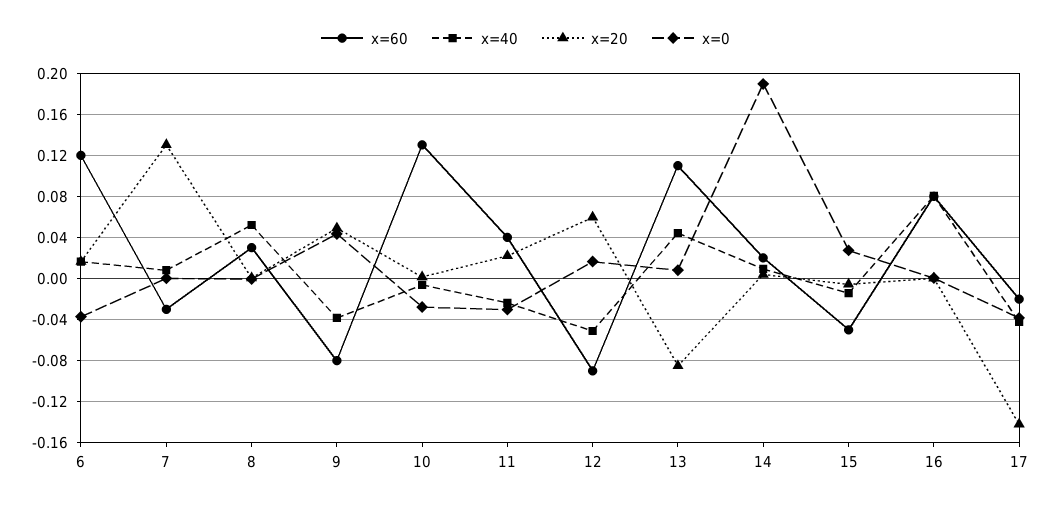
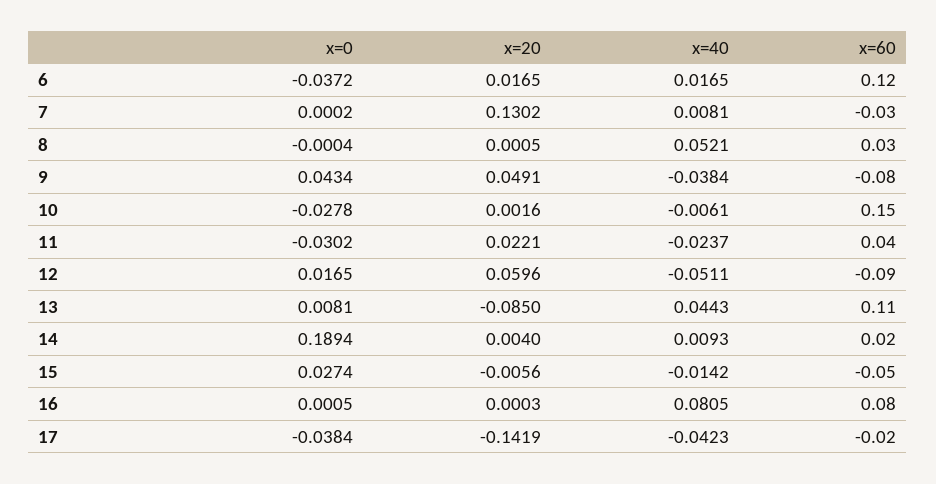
  {
    "x=60": {
      "6": 0.12,
      "7": -0.03,
      "8": 0.03,
      "9": -0.08,
-     "10": 0.13,
+     "10": 0.15,
      "11": 0.04,
      "12": -0.09,
      "13": 0.11,
      "14": 0.02,
      "15": -0.05,
      "16": 0.08,
      "17": -0.02
    },
    "x=40": {
      "6": 0.0165,
      "7": 0.0081,
      "8": 0.0521,
      "9": -0.0384,
      "10": -0.0061,
      "11": -0.0237,
      "12": -0.0511,
      "13": 0.0443,
      "14": 0.0093,
      "15": -0.0142,
      "16": 0.0805,
      "17": -0.0423
    },
    "x=20": {
      "6": 0.0165,
      "7": 0.1302,
      "8": 0.0005,
      "9": 0.0491,
      "10": 0.0016,
      "11": 0.0221,
      "12": 0.0596,
      "13": -0.085,
      "14": 0.004,
      "15": -0.0056,
      "16": 0.0003,
      "17": -0.1419
    },
    "x=0": {
      "6": -0.0372,
      "7": 0.0002,
      "8": -0.0004,
      "9": 0.0434,
      "10": -0.0278,
      "11": -0.0302,
      "12": 0.0165,
      "13": 0.0081,
      "14": 0.1894,
      "15": 0.0274,
      "16": 0.0005,
      "17": -0.0384
    }
  }

